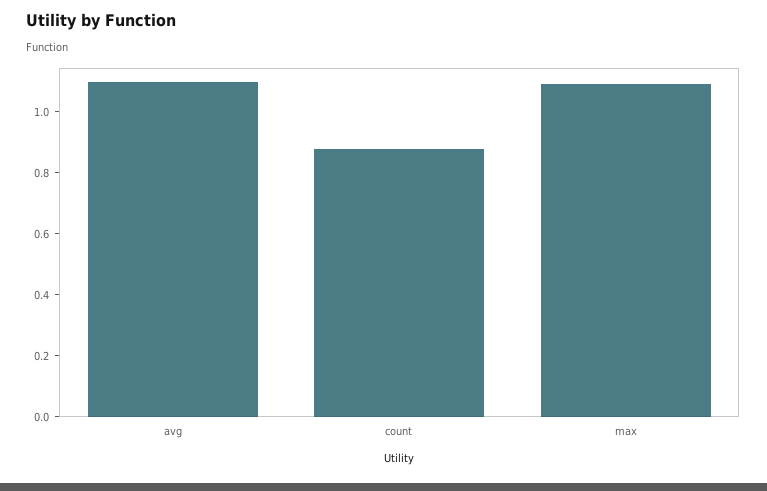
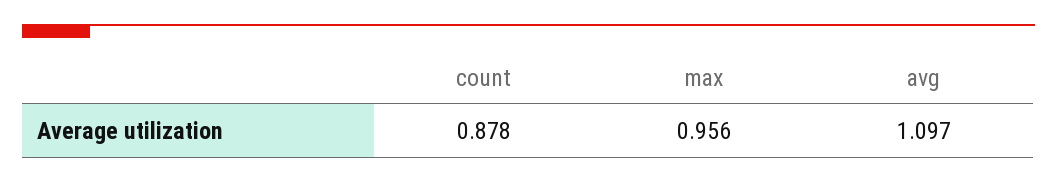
  {
    "avg": 1.097,
    "count": 0.878,
-   "max": 1.1
+   "max": 0.956
  }

